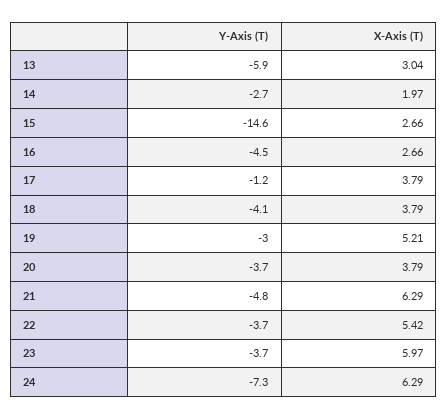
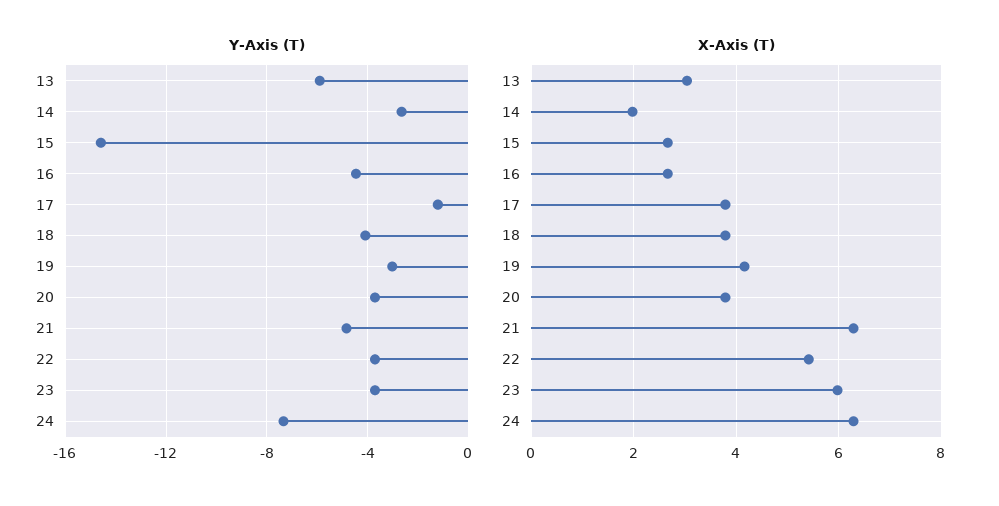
  {
    "Y-Axis (T)": {
      "13": -5.9,
      "14": -2.7,
      "15": -14.6,
      "16": -4.5,
      "17": -1.2,
      "18": -4.1,
      "19": -3,
      "20": -3.7,
      "21": -4.8,
      "22": -3.7,
      "23": -3.7,
      "24": -7.3
    },
    "X-Axis (T)": {
      "13": 3.04,
      "14": 1.97,
      "15": 2.66,
      "16": 2.66,
      "17": 3.79,
      "18": 3.79,
-     "19": 5.21,
+     "19": 4.2,
      "20": 3.79,
      "21": 6.29,
      "22": 5.42,
      "23": 5.97,
      "24": 6.29
    }
  }

